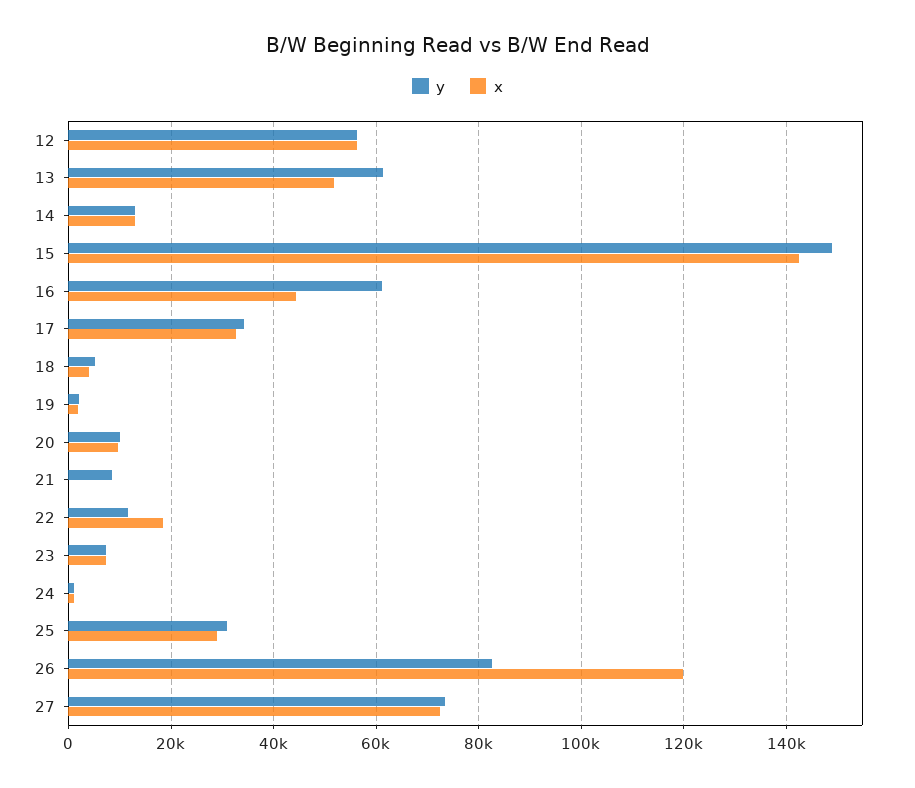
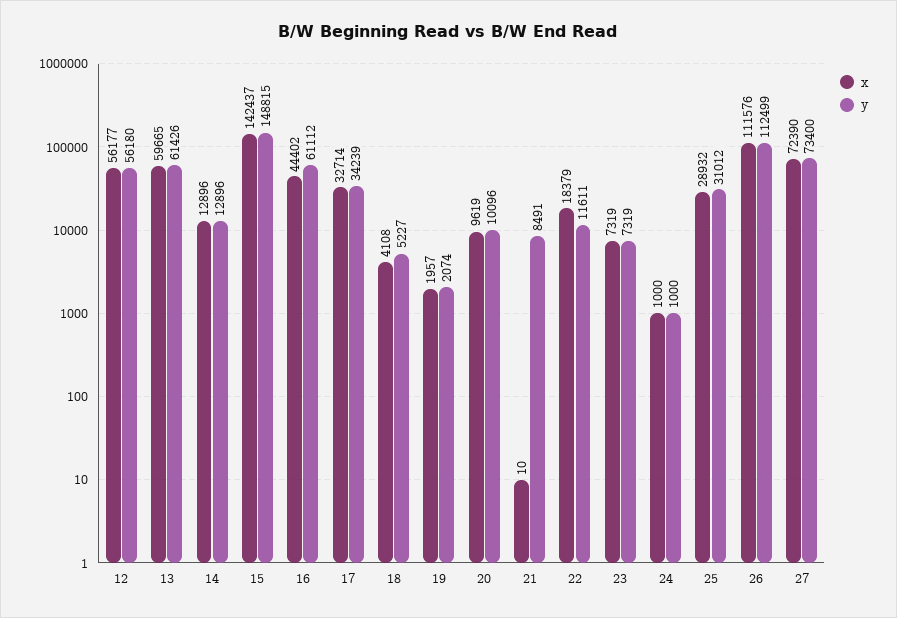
  {
    "y": {
      "12": 56180,
      "13": 61426,
      "14": 12896,
      "15": 148815,
      "16": 61112,
      "17": 34239,
      "18": 5227,
      "19": 2074,
      "20": 10096,
      "21": 8491,
      "22": 11611,
      "23": 7319,
      "24": 1000,
      "25": 31012,
-     "26": 82000,
+     "26": 112499,
      "27": 73400
    },
    "x": {
      "12": 56177,
-     "13": 52000,
+     "13": 59665,
      "14": 12896,
      "15": 142437,
      "16": 44402,
      "17": 32714,
      "18": 4108,
      "19": 1957,
      "20": 9619,
      "21": 10,
      "22": 18379,
      "23": 7319,
      "24": 1000,
      "25": 28932,
-     "26": 120000,
+     "26": 111576,
      "27": 72390
    }
  }

